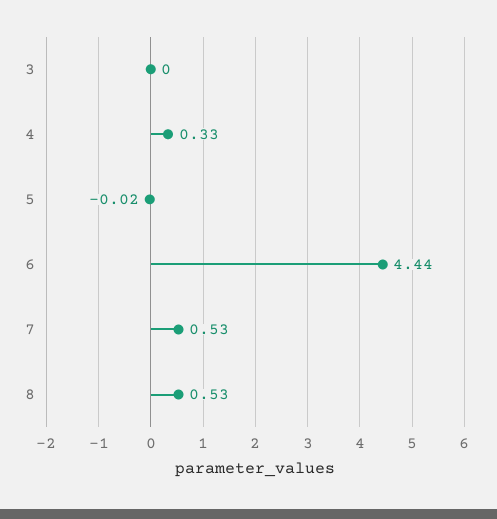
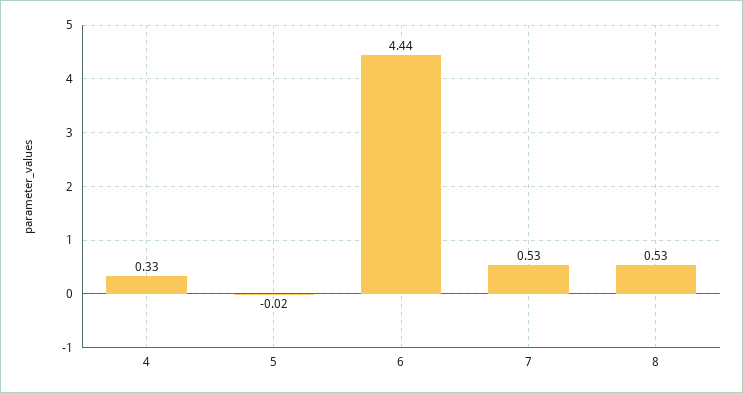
  {
-   "3": 0,
    "4": 0.33,
    "5": -0.02,
    "6": 4.44,
    "7": 0.53,
    "8": 0.53
  }

